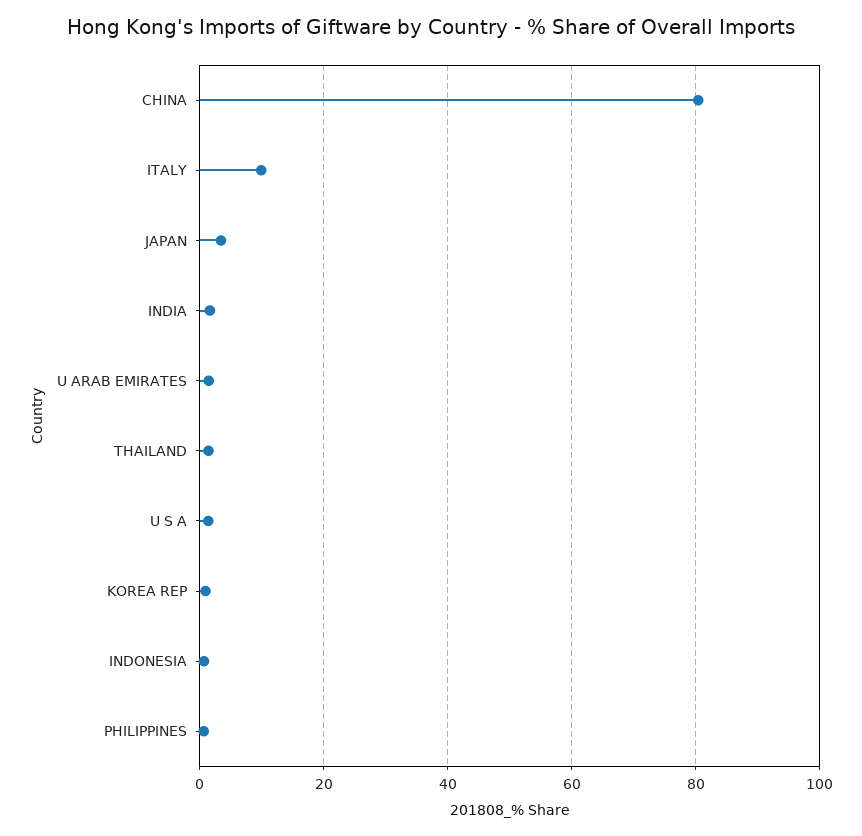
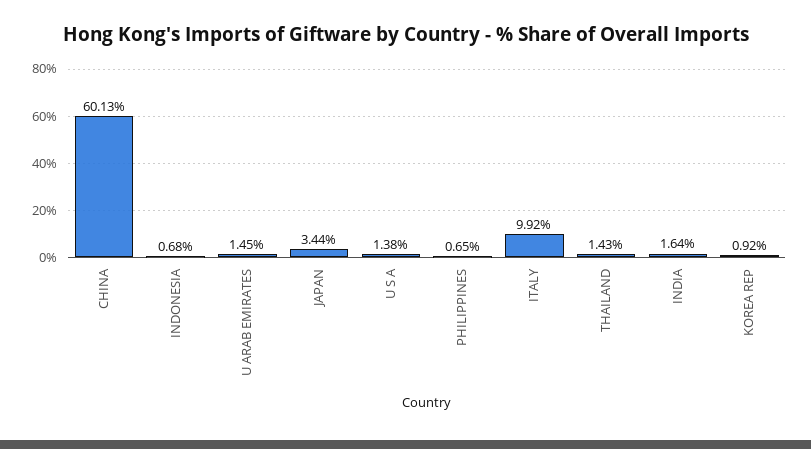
  {
-   "CHINA": 80,
+   "CHINA": 60.13,
    "ITALY": 9.92,
    "JAPAN": 3.44,
    "INDIA": 1.64,
    "U ARAB EMIRATES": 1.45,
    "THAILAND": 1.43,
    "U S A": 1.38,
    "KOREA REP": 0.92,
    "INDONESIA": 0.68,
    "PHILIPPINES": 0.65
  }

